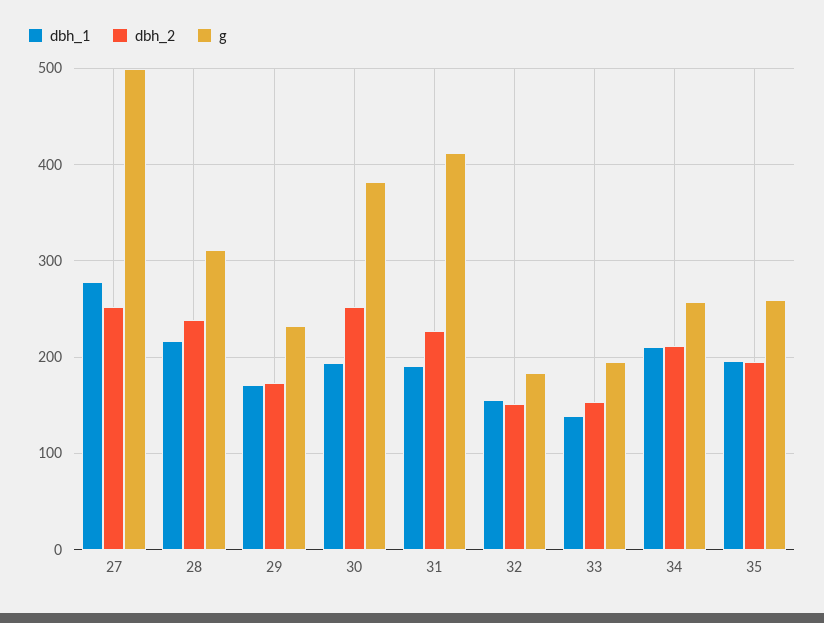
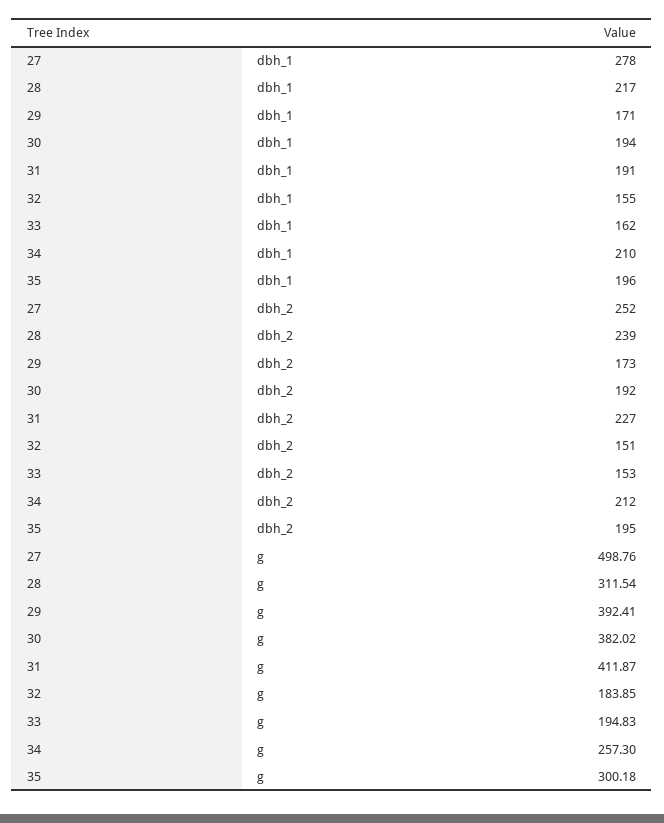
  {
    "dbh_1": {
      "27": 278,
      "28": 217,
      "29": 171,
      "30": 194,
      "31": 191,
      "32": 155,
-     "33": 140,
+     "33": 162,
      "34": 210,
      "35": 196
    },
    "dbh_2": {
      "27": 252,
      "28": 239,
      "29": 173,
-     "30": 250,
+     "30": 192,
      "31": 227,
      "32": 151,
      "33": 153,
      "34": 212,
      "35": 195
    },
    "g": {
      "27": 498.76,
      "28": 311.54,
-     "29": 230,
+     "29": 392.41,
      "30": 382.02,
      "31": 411.87,
      "32": 183.85,
      "33": 194.83,
      "34": 257.3,
-     "35": 260
+     "35": 300.18
    }
  }

